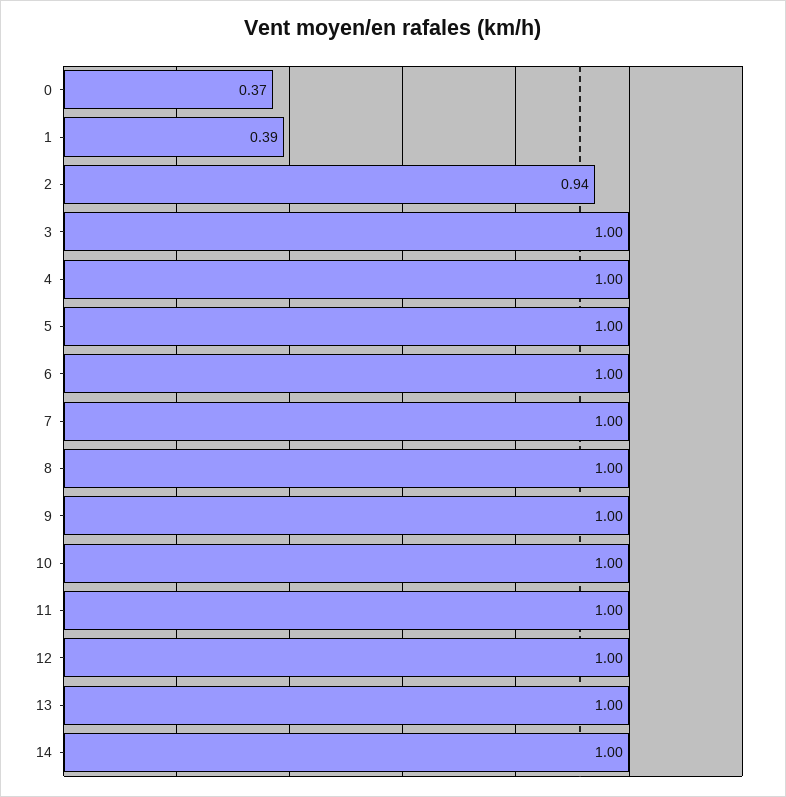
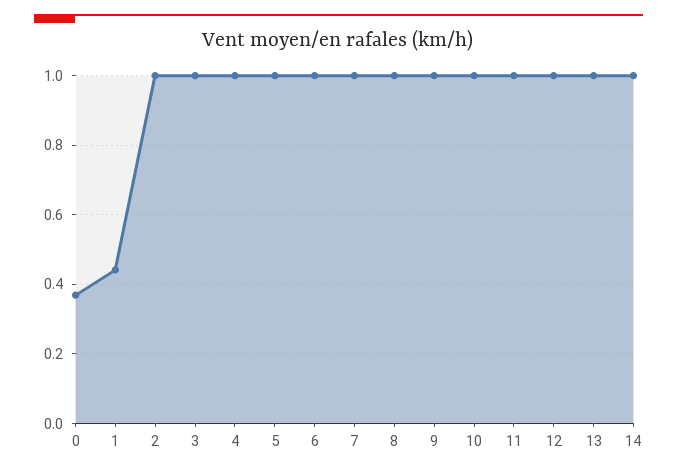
  {
    "0": 0.37,
-   "1": 0.39,
+   "1": 0.44,
-   "2": 0.94,
+   "2": 1,
    "3": 1,
    "4": 1,
    "5": 1,
    "6": 1,
    "7": 1,
    "8": 1,
    "9": 1,
    "10": 1,
    "11": 1,
    "12": 1,
    "13": 1,
    "14": 1
  }

